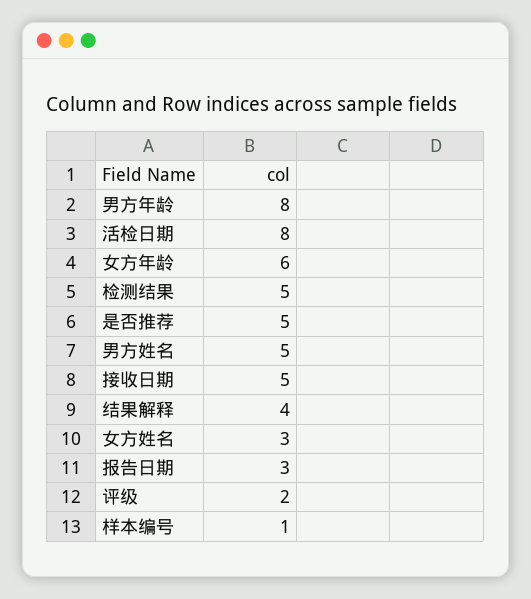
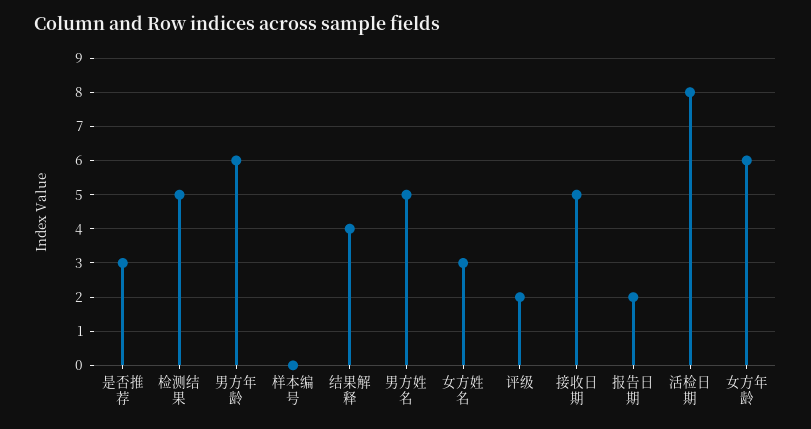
  {
-   "男方年龄": 8,
+   "男方年龄": 6,
    "活检日期": 8,
    "女方年龄": 6,
    "检测结果": 5,
-   "是否推荐": 5,
+   "是否推荐": 3,
    "男方姓名": 5,
    "接收日期": 5,
    "结果解释": 4,
    "女方姓名": 3,
-   "报告日期": 3,
+   "报告日期": 2,
    "评级": 2,
-   "样本编号": 1
+   "样本编号": 0
  }

